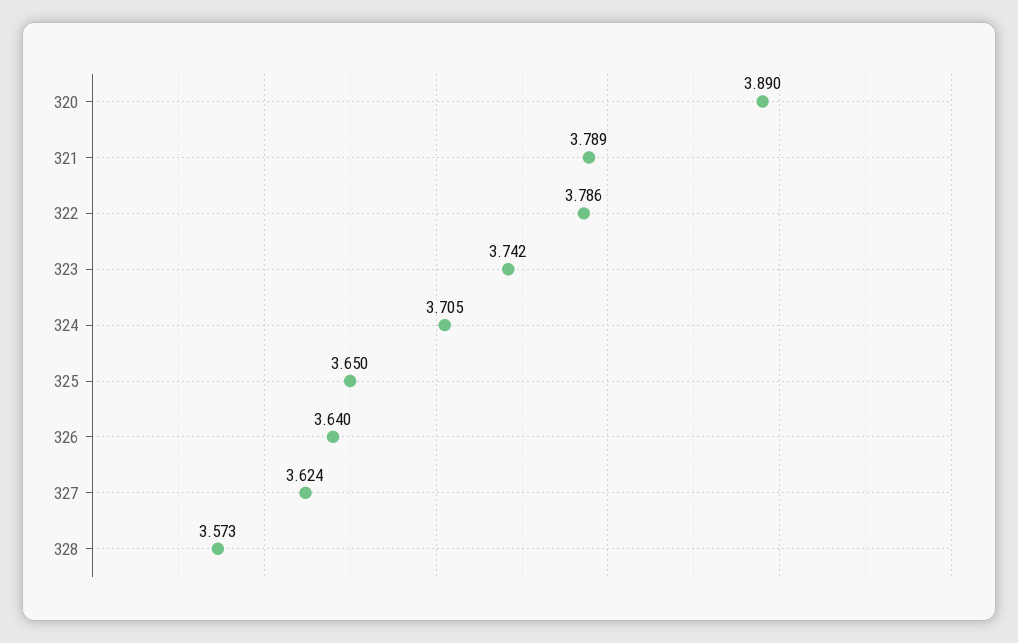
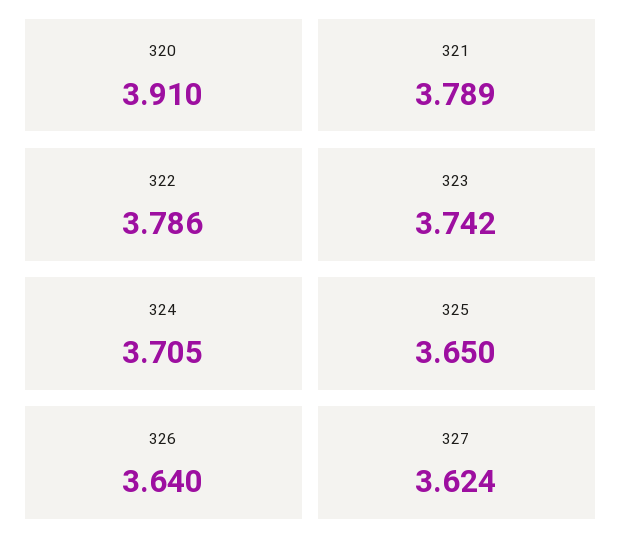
  {
-   "320": 3.89,
+   "320": 3.91,
    "321": 3.789,
    "322": 3.786,
    "323": 3.742,
    "324": 3.705,
    "325": 3.65,
    "326": 3.64,
-   "327": 3.624,
+   "327": 3.624
-   "328": 3.573
  }

